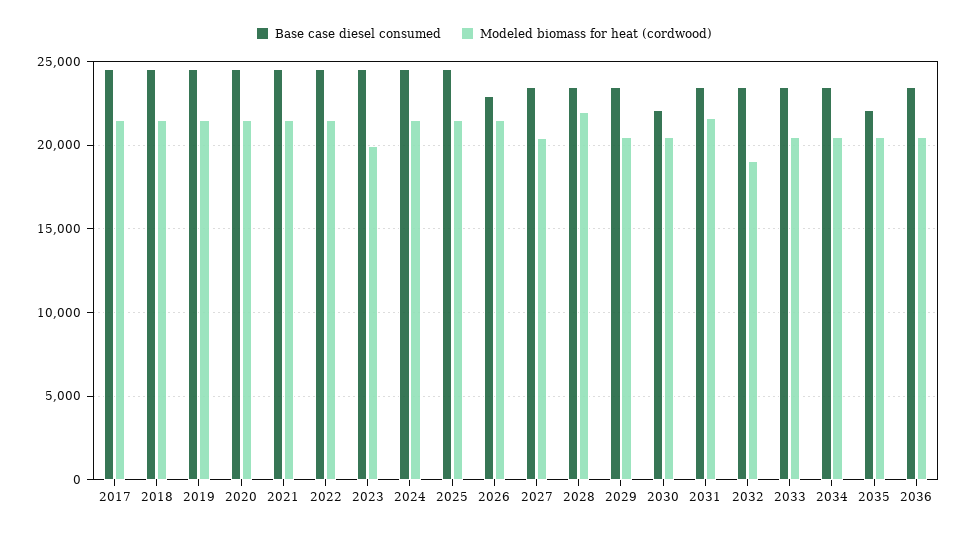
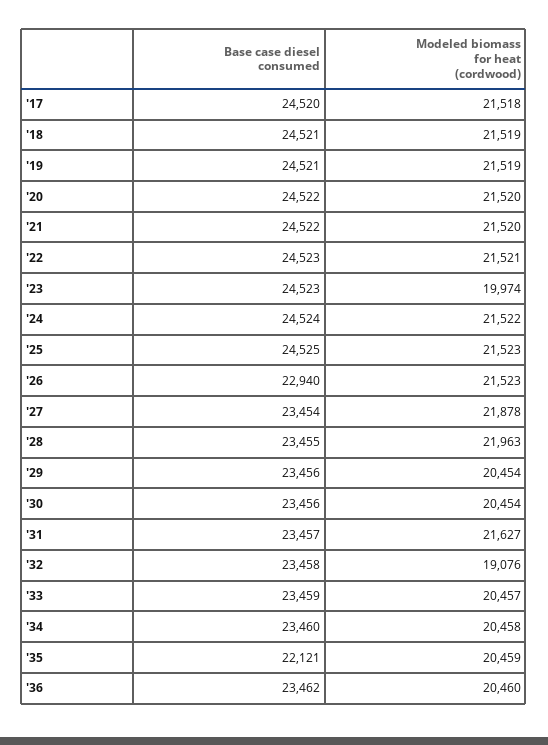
  {
    "Base case diesel consumed": {
      "2017": 24520,
      "2018": 24521,
      "2019": 24521,
      "2020": 24522,
      "2021": 24522,
      "2022": 24523,
      "2023": 24523,
      "2024": 24524,
      "2025": 24525,
      "2026": 22940,
      "2027": 23454,
      "2028": 23455,
      "2029": 23456,
-     "2030": 22000,
+     "2030": 23456,
      "2031": 23457,
      "2032": 23458,
      "2033": 23459,
      "2034": 23460,
      "2035": 22121,
      "2036": 23462
    },
    "Modeled biomass for heat (cordwood)": {
      "2017": 21518,
      "2018": 21519,
      "2019": 21519,
      "2020": 21520,
      "2021": 21520,
      "2022": 21521,
      "2023": 19974,
      "2024": 21522,
      "2025": 21523,
      "2026": 21523,
-     "2027": 20500,
+     "2027": 21878,
      "2028": 21963,
      "2029": 20454,
      "2030": 20454,
      "2031": 21627,
      "2032": 19076,
      "2033": 20457,
      "2034": 20458,
      "2035": 20459,
      "2036": 20460
    }
  }

